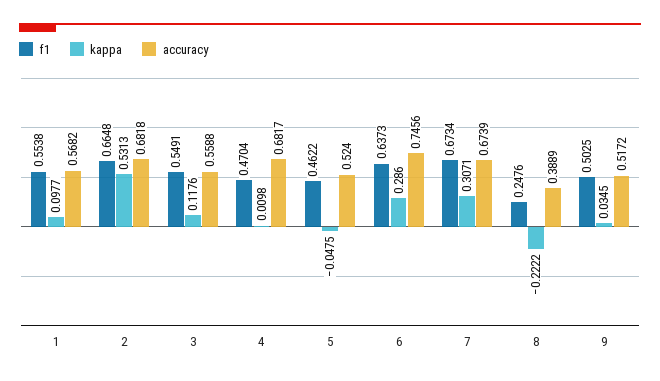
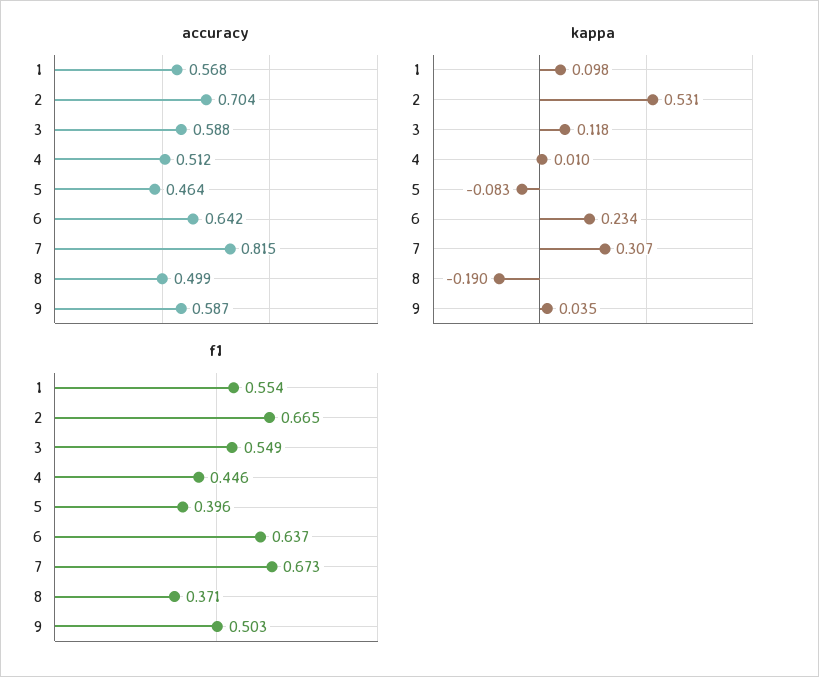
  {
    "f1": {
      "1": 0.5538,
      "2": 0.6648,
      "3": 0.5491,
-     "4": 0.4704,
+     "4": 0.446,
-     "5": 0.4622,
+     "5": 0.396,
      "6": 0.6373,
      "7": 0.6734,
-     "8": 0.2476,
+     "8": 0.371,
      "9": 0.5025
    },
    "kappa": {
      "1": 0.0977,
      "2": 0.5313,
      "3": 0.1176,
      "4": 0.0098,
-     "5": -0.0475,
+     "5": -0.083,
-     "6": 0.286,
+     "6": 0.234,
      "7": 0.3071,
-     "8": -0.2222,
+     "8": -0.19,
      "9": 0.0345
    },
    "accuracy": {
      "1": 0.5682,
-     "2": 0.6818,
+     "2": 0.704,
-     "3": 0.5588,
+     "3": 0.588,
-     "4": 0.6817,
+     "4": 0.512,
-     "5": 0.524,
+     "5": 0.464,
-     "6": 0.7456,
+     "6": 0.642,
-     "7": 0.6739,
+     "7": 0.815,
-     "8": 0.3889,
+     "8": 0.499,
-     "9": 0.5172
+     "9": 0.587
    }
  }

